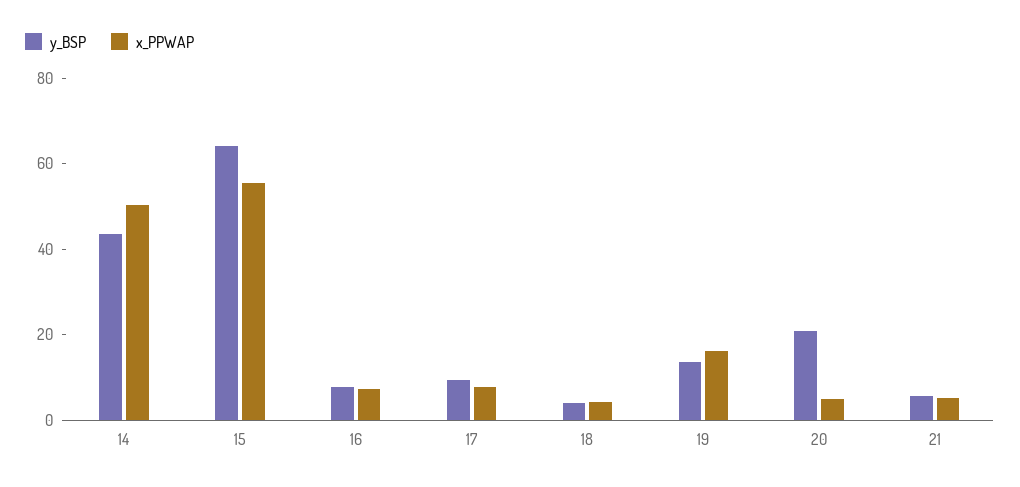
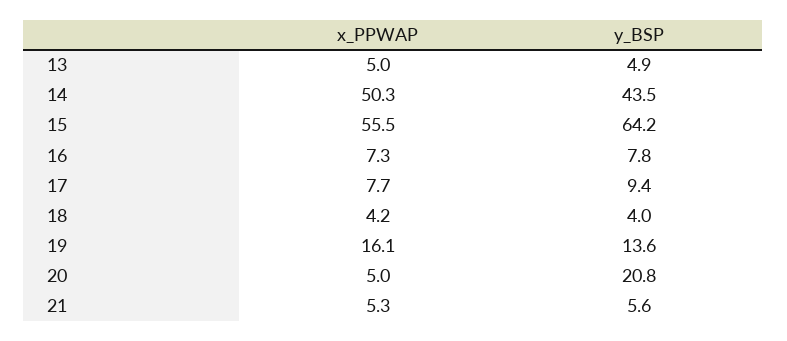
  {
    "y_BSP": {
      "14": 43.5,
      "15": 64.2,
      "16": 7.8,
      "17": 9.4,
      "18": 4,
      "19": 13.6,
      "20": 20.8,
-     "21": 5.6
+     "21": 5.6,
+     "13": 4.9
    },
    "x_PPWAP": {
      "14": 50.3,
      "15": 55.5,
      "16": 7.3,
      "17": 7.7,
      "18": 4.2,
      "19": 16.1,
      "20": 5,
-     "21": 5.3
+     "21": 5.3,
+     "13": 5
    }
  }

